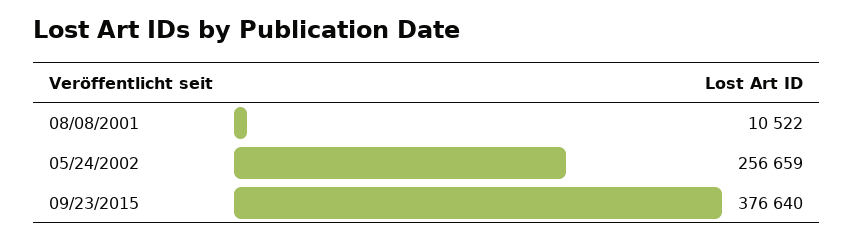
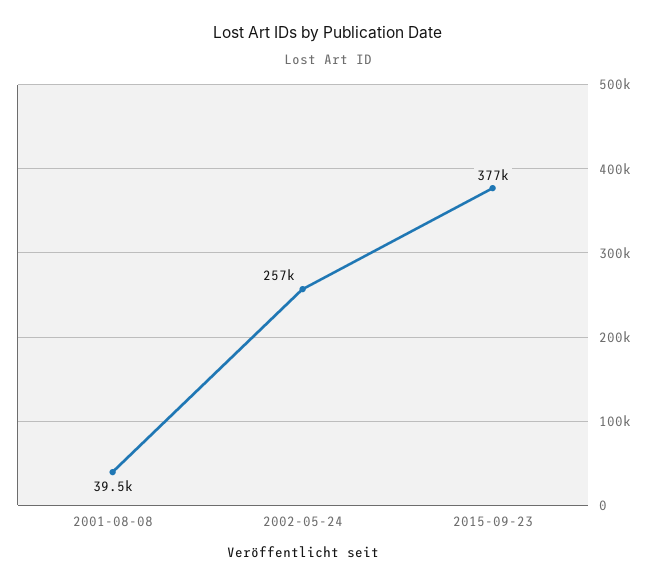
  {
-   "08/08/2001": 10522,
+   "08/08/2001": 39500,
    "05/24/2002": 256659,
    "09/23/2015": 376640
  }

